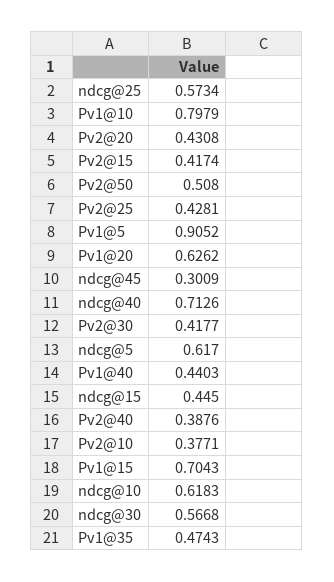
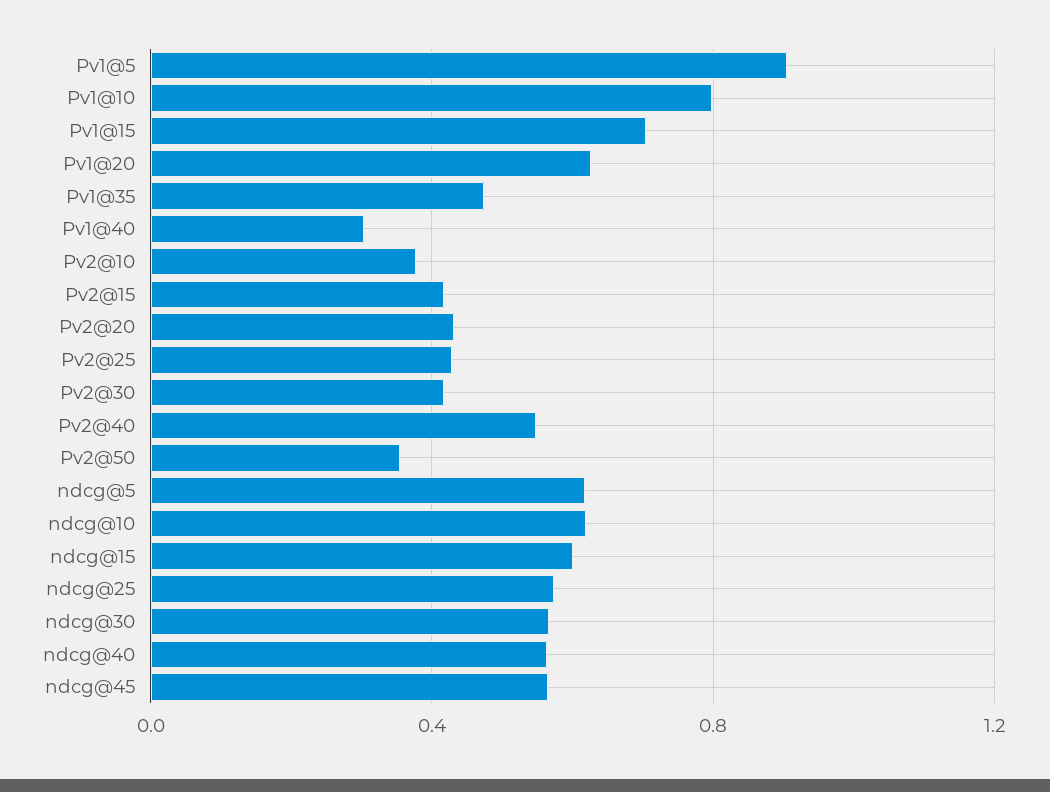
  {
    "ndcg@25": 0.5734,
    "Pv1@10": 0.7979,
    "Pv2@20": 0.4308,
    "Pv2@15": 0.4174,
-   "Pv2@50": 0.508,
+   "Pv2@50": 0.35,
    "Pv2@25": 0.4281,
    "Pv1@5": 0.9052,
    "Pv1@20": 0.6262,
-   "ndcg@45": 0.3009,
+   "ndcg@45": 0.55,
-   "ndcg@40": 0.7126,
+   "ndcg@40": 0.55,
    "Pv2@30": 0.4177,
    "ndcg@5": 0.617,
-   "Pv1@40": 0.4403,
+   "Pv1@40": 0.3,
-   "ndcg@15": 0.445,
+   "ndcg@15": 0.6,
-   "Pv2@40": 0.3876,
+   "Pv2@40": 0.55,
    "Pv2@10": 0.3771,
    "Pv1@15": 0.7043,
    "ndcg@10": 0.6183,
    "ndcg@30": 0.5668,
    "Pv1@35": 0.4743
  }

